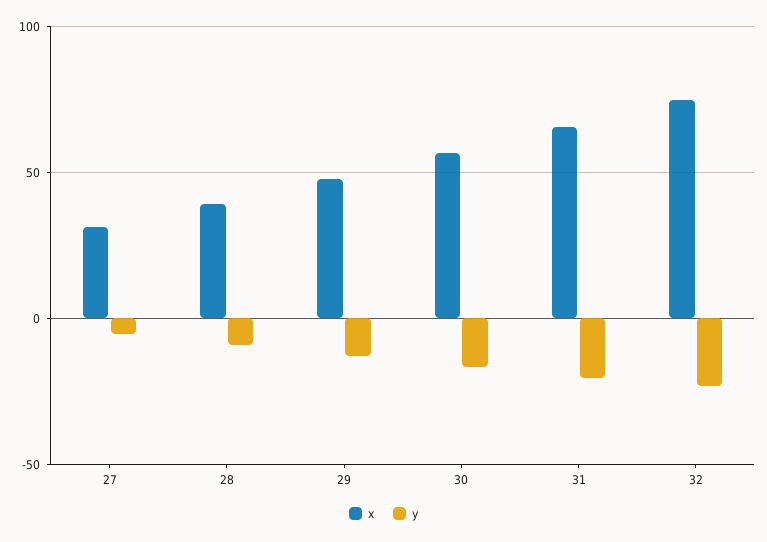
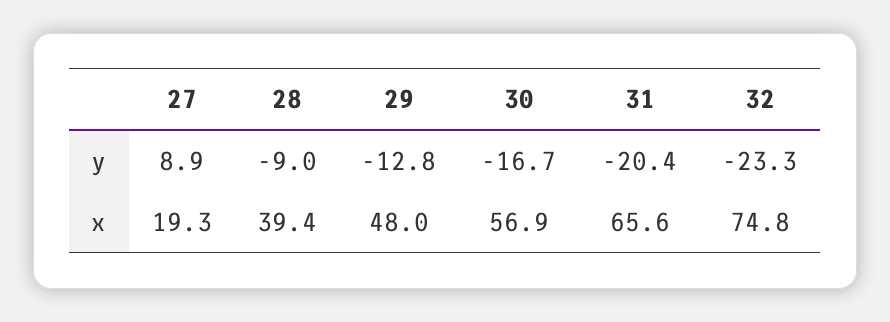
  {
    "x": {
-     "27": 30,
+     "27": 19.3,
      "28": 39.4,
      "29": 48,
      "30": 56.9,
      "31": 65.6,
      "32": 74.8
    },
    "y": {
-     "27": -5,
+     "27": 8.9,
      "28": -9,
      "29": -12.8,
      "30": -16.7,
      "31": -20.4,
      "32": -23.3
    }
  }

